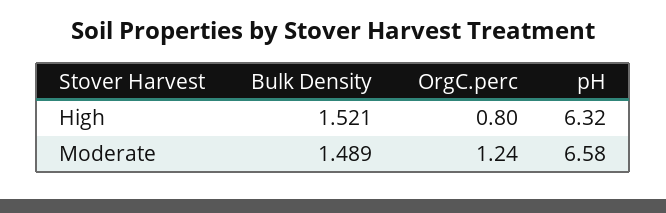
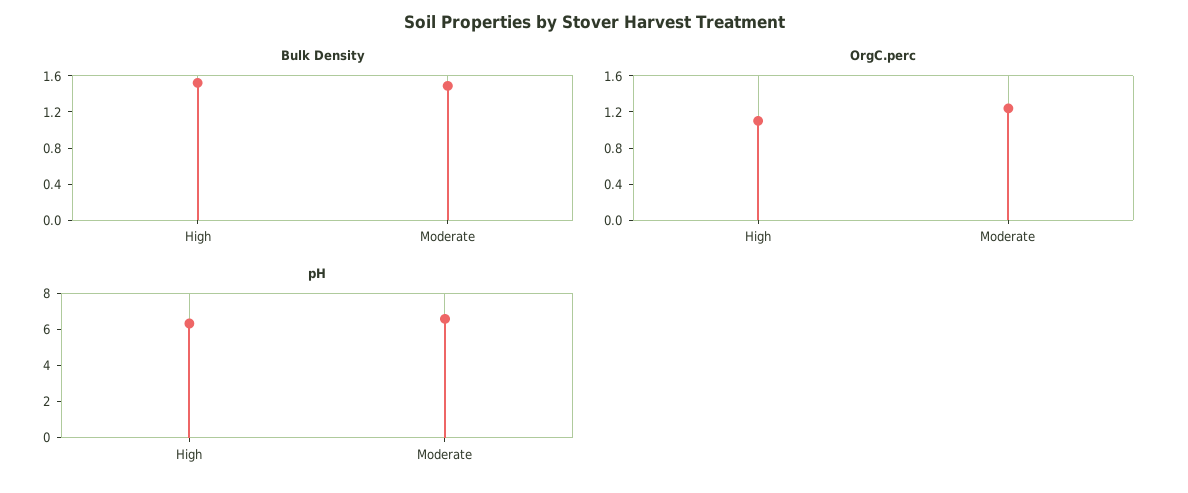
  {
    "Bulk Density": {
      "High": 1.521,
      "Moderate": 1.489
    },
    "OrgC.perc": {
-     "High": 0.8,
+     "High": 1.1,
      "Moderate": 1.24
    },
    "pH": {
      "High": 6.32,
      "Moderate": 6.58
    }
  }

